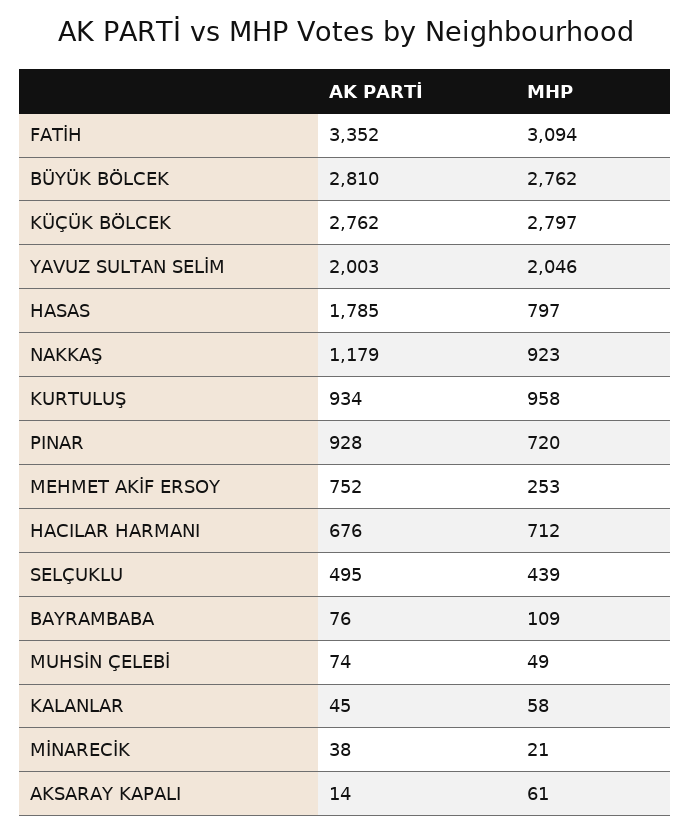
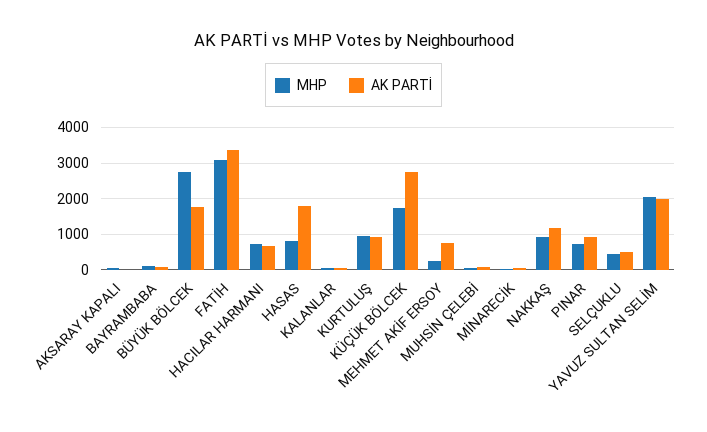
  {
    "AK PARTİ": {
      "FATİH": 3352,
-     "BÜYÜK BÖLCEK": 2810,
+     "BÜYÜK BÖLCEK": 1800,
      "KÜÇÜK BÖLCEK": 2762,
      "YAVUZ SULTAN SELİM": 2003,
      "HASAS": 1785,
      "NAKKAŞ": 1179,
      "KURTULUŞ": 934,
      "PINAR": 928,
      "MEHMET AKİF ERSOY": 752,
      "HACILAR HARMANI": 676,
      "SELÇUKLU": 495,
      "BAYRAMBABA": 76,
      "MUHSİN ÇELEBİ": 74,
      "KALANLAR": 45,
      "MİNARECİK": 38,
      "AKSARAY KAPALI": 14
    },
    "MHP": {
      "FATİH": 3094,
      "BÜYÜK BÖLCEK": 2762,
-     "KÜÇÜK BÖLCEK": 2797,
+     "KÜÇÜK BÖLCEK": 1800,
      "YAVUZ SULTAN SELİM": 2046,
      "HASAS": 797,
      "NAKKAŞ": 923,
      "KURTULUŞ": 958,
      "PINAR": 720,
      "MEHMET AKİF ERSOY": 253,
      "HACILAR HARMANI": 712,
      "SELÇUKLU": 439,
      "BAYRAMBABA": 109,
      "MUHSİN ÇELEBİ": 49,
      "KALANLAR": 58,
      "MİNARECİK": 21,
      "AKSARAY KAPALI": 61
    }
  }

